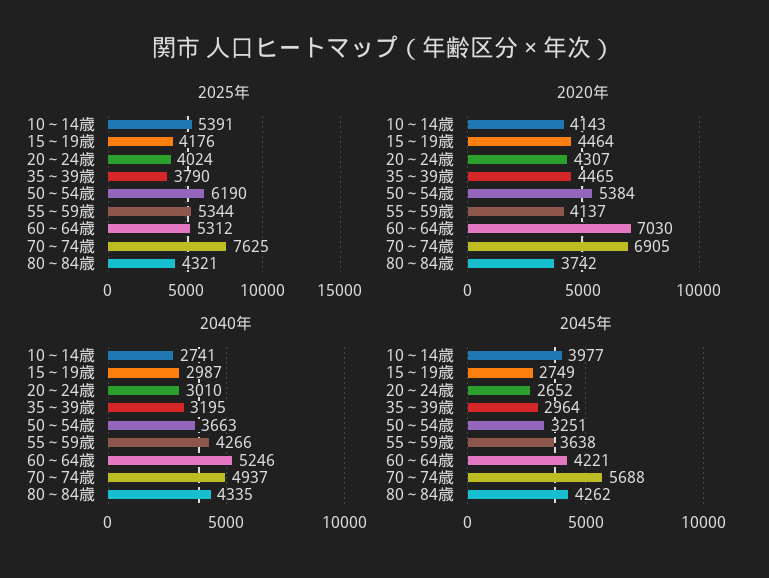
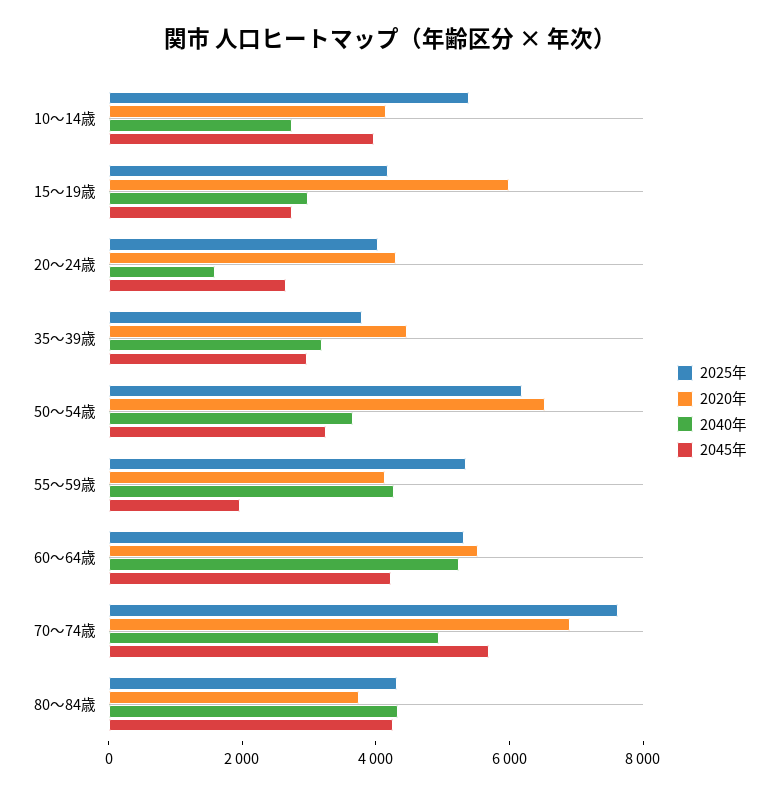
  {
    "2025年": {
      "10～14歳": 5391,
      "15～19歳": 4176,
      "20～24歳": 4024,
      "35～39歳": 3790,
      "50～54歳": 6190,
      "55～59歳": 5344,
      "60～64歳": 5312,
      "70～74歳": 7625,
      "80～84歳": 4321
    },
    "2020年": {
      "10～14歳": 4143,
-     "15～19歳": 4464,
+     "15～19歳": 6000,
      "20～24歳": 4307,
      "35～39歳": 4465,
-     "50～54歳": 5384,
+     "50～54歳": 6500,
      "55～59歳": 4137,
-     "60～64歳": 7030,
+     "60～64歳": 5500,
      "70～74歳": 6905,
      "80～84歳": 3742
    },
    "2040年": {
      "10～14歳": 2741,
      "15～19歳": 2987,
-     "20～24歳": 3010,
+     "20～24歳": 1500,
      "35～39歳": 3195,
      "50～54歳": 3663,
      "55～59歳": 4266,
      "60～64歳": 5246,
      "70～74歳": 4937,
      "80～84歳": 4335
    },
    "2045年": {
      "10～14歳": 3977,
      "15～19歳": 2749,
      "20～24歳": 2652,
      "35～39歳": 2964,
      "50～54歳": 3251,
-     "55～59歳": 3638,
+     "55～59歳": 2000,
      "60～64歳": 4221,
      "70～74歳": 5688,
      "80～84歳": 4262
    }
  }

